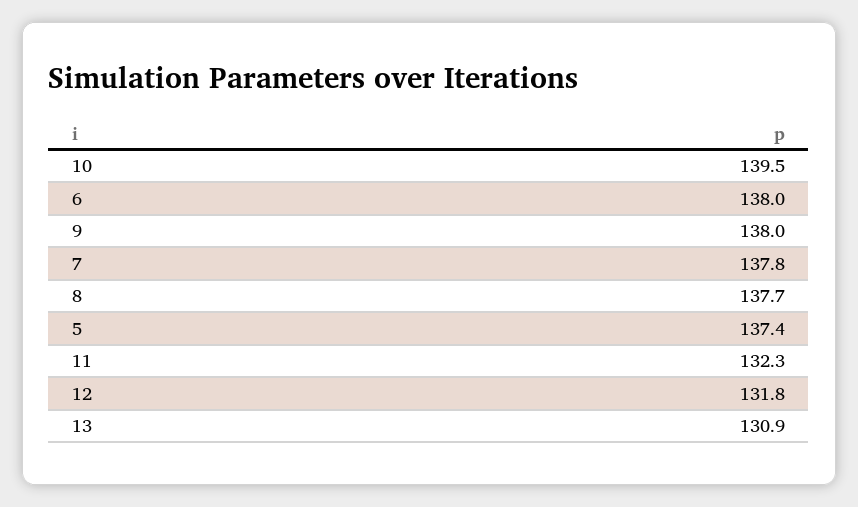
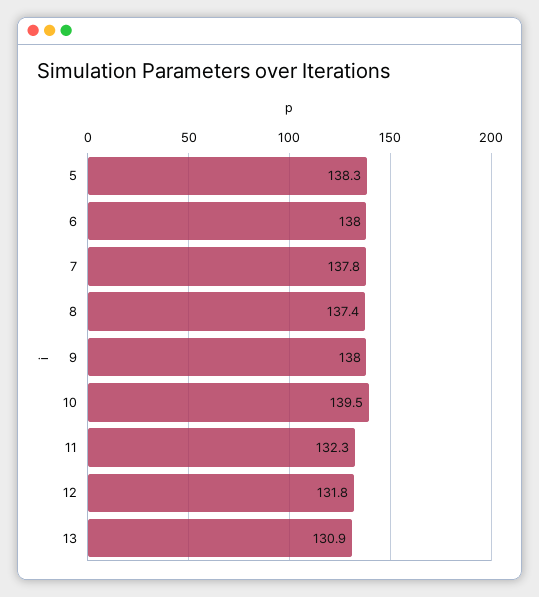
  {
    "10": 139.5,
    "6": 138,
    "9": 138,
    "7": 137.8,
-   "8": 137.7,
+   "8": 137.4,
-   "5": 137.4,
+   "5": 138.3,
    "11": 132.3,
    "12": 131.8,
    "13": 130.9
  }

